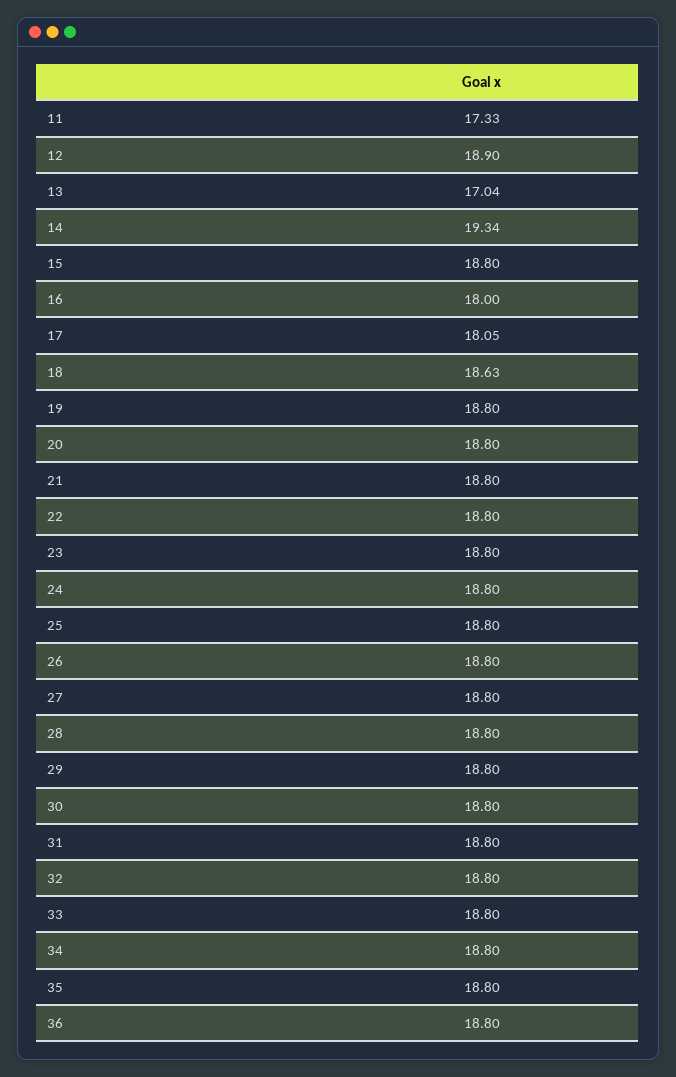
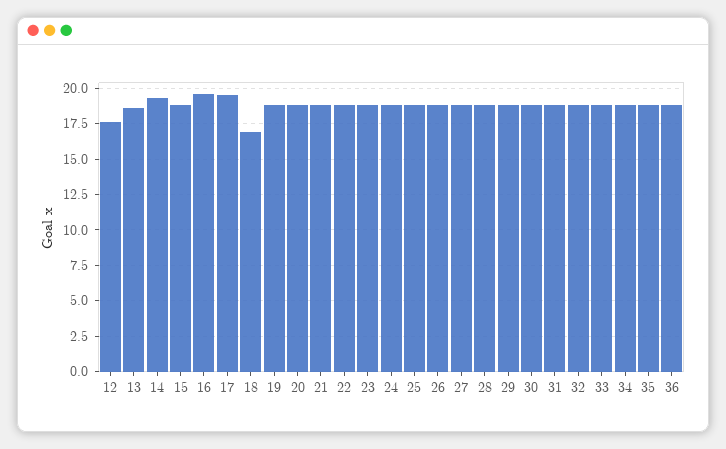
  {
-   "11": 17.33,
-   "12": 18.9,
+   "12": 17.5,
-   "13": 17.04,
+   "13": 18.5,
    "14": 19.34,
    "15": 18.8,
-   "16": 18,
+   "16": 19.5,
-   "17": 18.05,
+   "17": 19.5,
-   "18": 18.63,
+   "18": 17,
    "19": 18.8,
    "20": 18.8,
    "21": 18.8,
    "22": 18.8,
    "23": 18.8,
    "24": 18.8,
    "25": 18.8,
    "26": 18.8,
    "27": 18.8,
    "28": 18.8,
    "29": 18.8,
    "30": 18.8,
    "31": 18.8,
    "32": 18.8,
    "33": 18.8,
    "34": 18.8,
    "35": 18.8,
    "36": 18.8
  }

